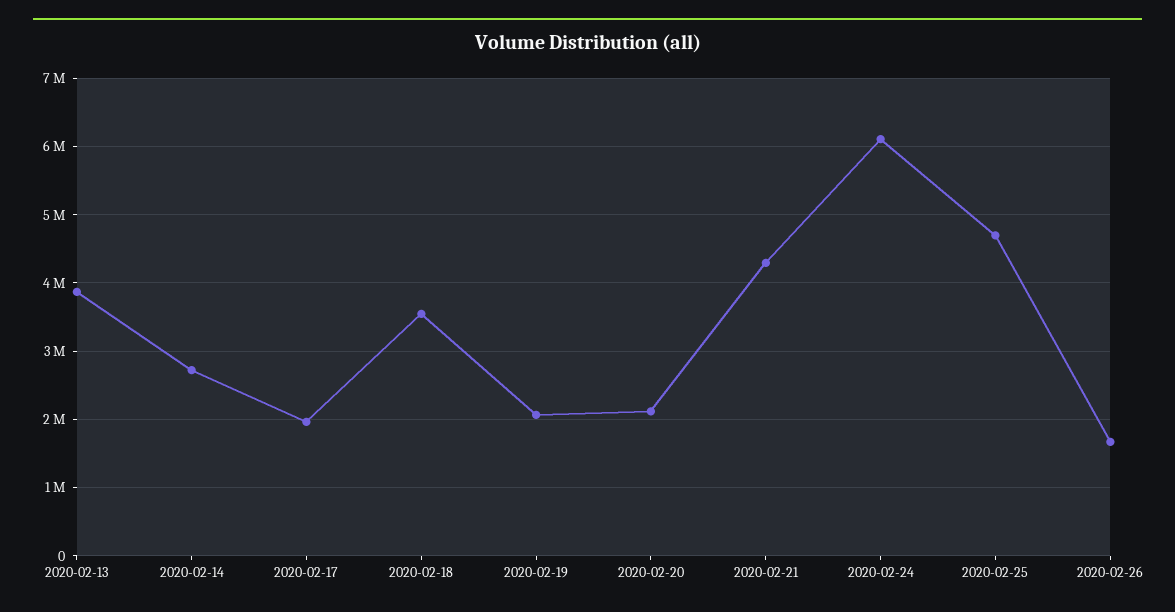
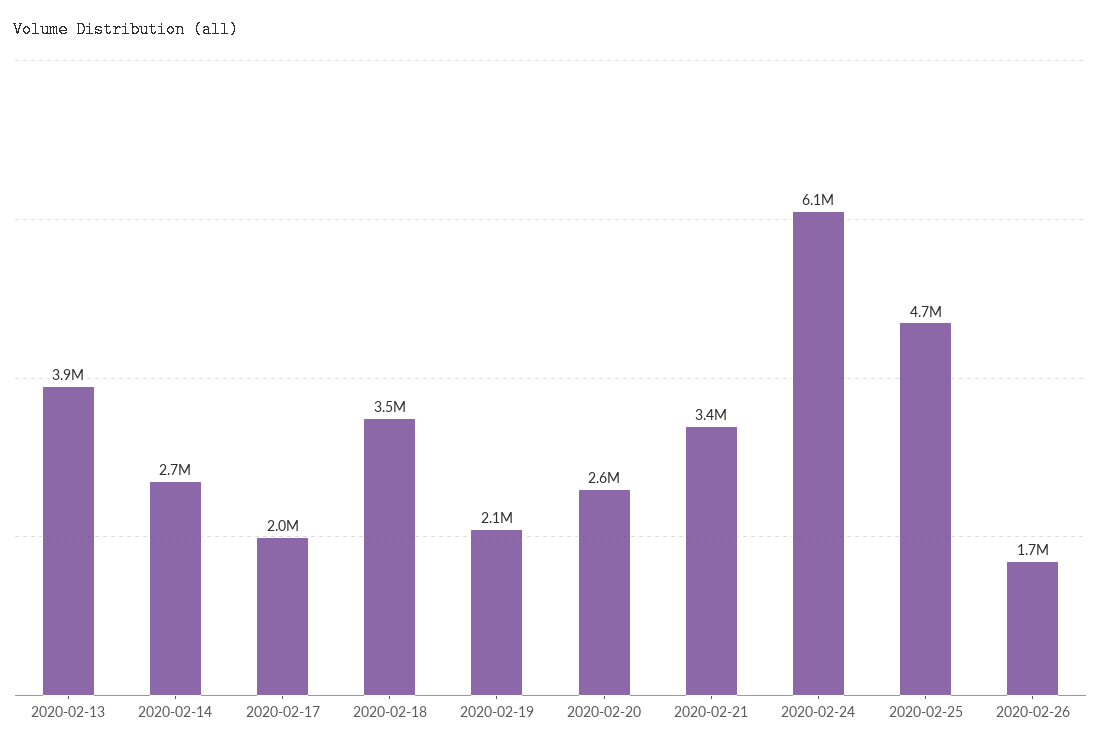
  {
    "2020-02-13": 3900000,
    "2020-02-14": 2700000,
    "2020-02-17": 2000000,
    "2020-02-18": 3500000,
    "2020-02-19": 2100000,
-   "2020-02-20": 2100000,
+   "2020-02-20": 2600000,
-   "2020-02-21": 4300000,
+   "2020-02-21": 3400000,
    "2020-02-24": 6100000,
    "2020-02-25": 4700000,
    "2020-02-26": 1700000
  }

